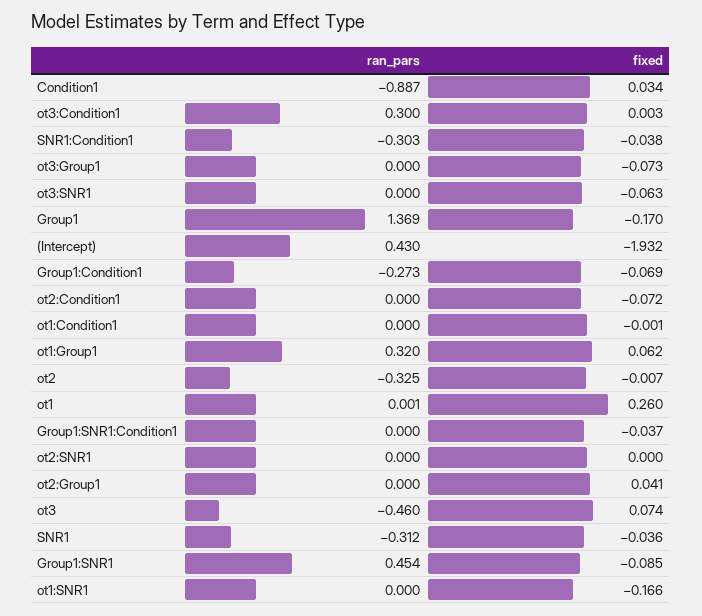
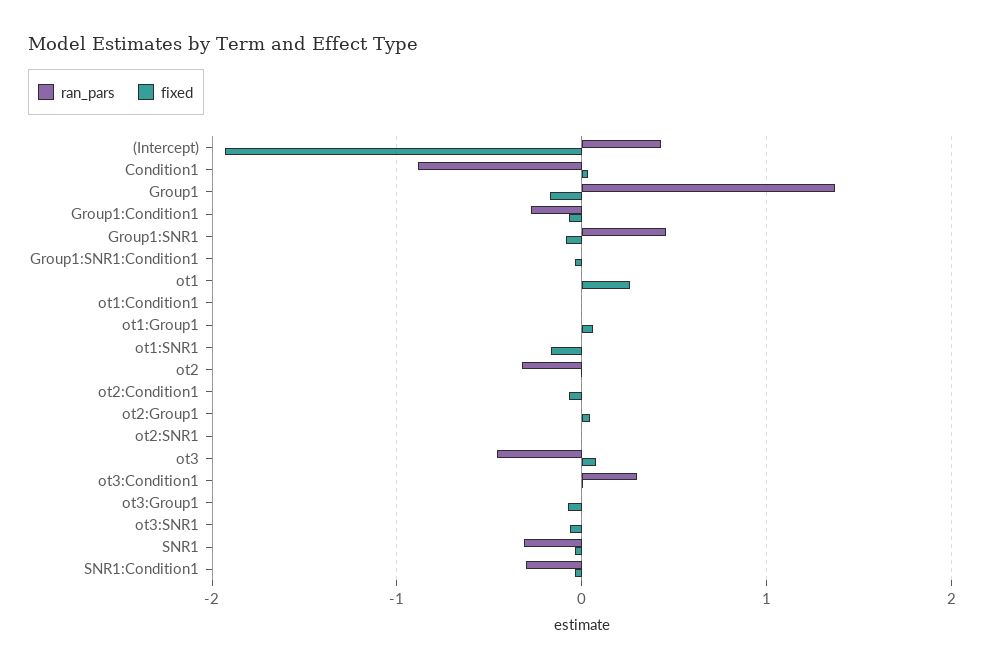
  {
    "ran_pars": {
      "Condition1": -0.887,
      "ot3:Condition1": 0.3,
      "SNR1:Condition1": -0.303,
      "ot3:Group1": 0,
      "ot3:SNR1": 0,
      "Group1": 1.369,
      "(Intercept)": 0.43,
      "Group1:Condition1": -0.273,
      "ot2:Condition1": 0,
      "ot1:Condition1": 0,
-     "ot1:Group1": 0.32,
+     "ot1:Group1": 0,
      "ot2": -0.325,
      "ot1": 0.001,
      "Group1:SNR1:Condition1": 0,
      "ot2:SNR1": 0,
      "ot2:Group1": 0,
      "ot3": -0.46,
      "SNR1": -0.312,
      "Group1:SNR1": 0.454,
      "ot1:SNR1": 0
    },
    "fixed": {
      "Condition1": 0.034,
      "ot3:Condition1": 0.003,
      "SNR1:Condition1": -0.038,
      "ot3:Group1": -0.073,
      "ot3:SNR1": -0.063,
      "Group1": -0.17,
      "(Intercept)": -1.932,
      "Group1:Condition1": -0.069,
      "ot2:Condition1": -0.072,
      "ot1:Condition1": -0.001,
      "ot1:Group1": 0.062,
      "ot2": -0.007,
      "ot1": 0.26,
      "Group1:SNR1:Condition1": -0.037,
      "ot2:SNR1": 0,
      "ot2:Group1": 0.041,
      "ot3": 0.074,
      "SNR1": -0.036,
      "Group1:SNR1": -0.085,
      "ot1:SNR1": -0.166
    }
  }

